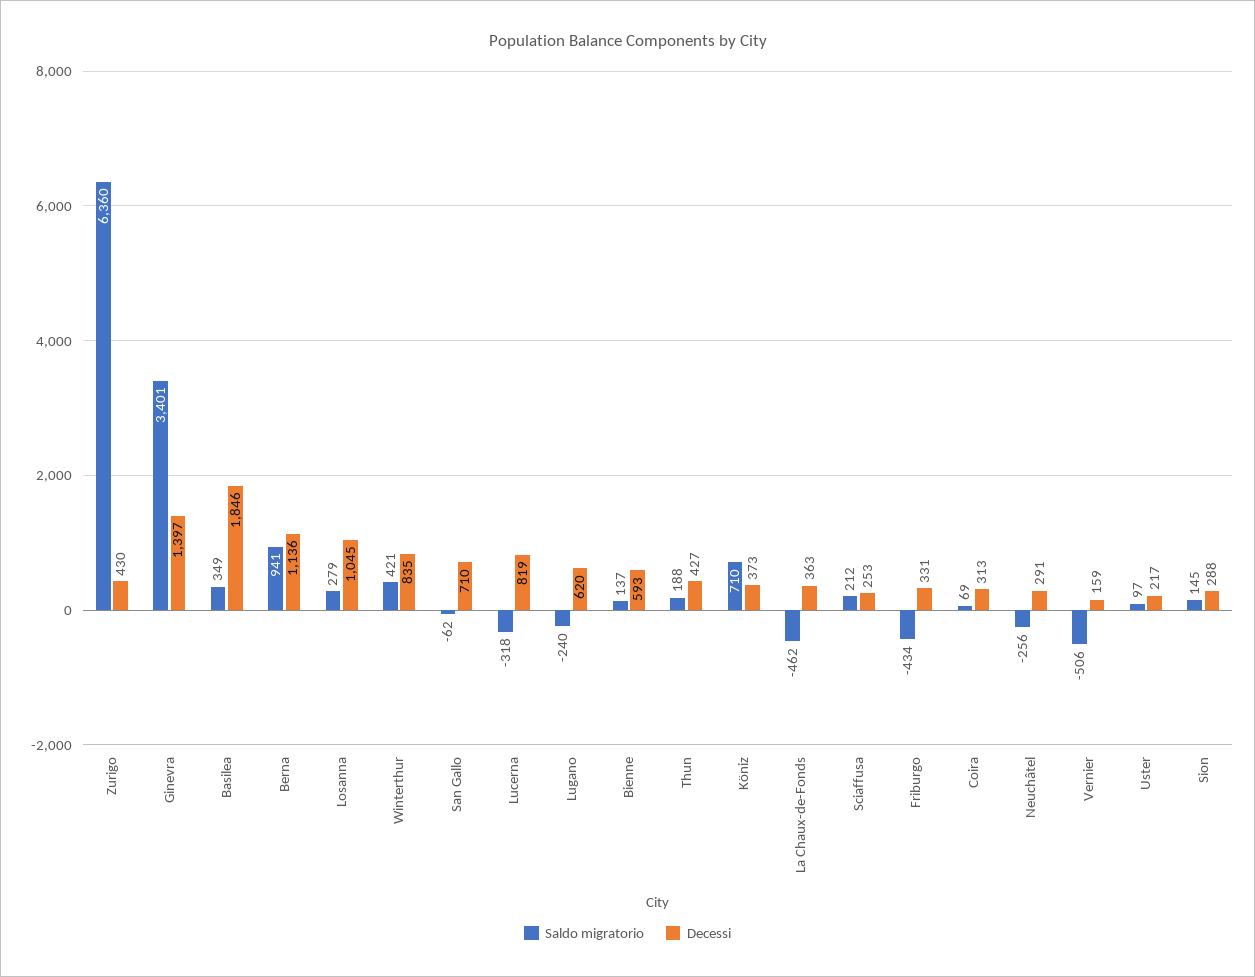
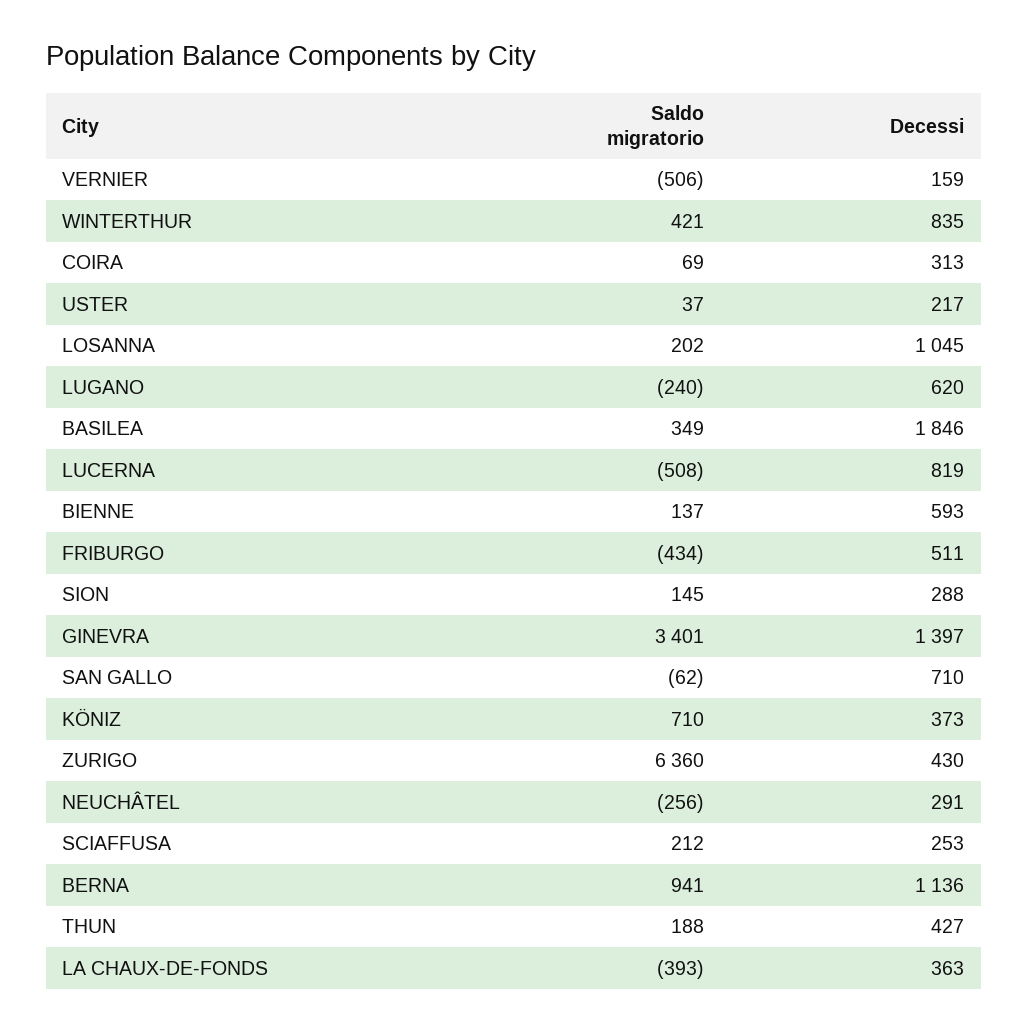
  {
    "Saldo migratorio": {
      "Zurigo": 6360,
      "Ginevra": 3401,
      "Basilea": 349,
      "Berna": 941,
-     "Losanna": 279,
+     "Losanna": 202,
      "Winterthur": 421,
      "San Gallo": -62,
-     "Lucerna": -318,
+     "Lucerna": -508,
      "Lugano": -240,
      "Bienne": 137,
      "Thun": 188,
      "Köniz": 710,
-     "La Chaux-de-Fonds": -462,
+     "La Chaux-de-Fonds": -393,
      "Sciaffusa": 212,
      "Friburgo": -434,
      "Coira": 69,
      "Neuchâtel": -256,
      "Vernier": -506,
-     "Uster": 97,
+     "Uster": 37,
      "Sion": 145
    },
    "Decessi": {
      "Zurigo": 430,
      "Ginevra": 1397,
      "Basilea": 1846,
      "Berna": 1136,
      "Losanna": 1045,
      "Winterthur": 835,
      "San Gallo": 710,
      "Lucerna": 819,
      "Lugano": 620,
      "Bienne": 593,
      "Thun": 427,
      "Köniz": 373,
      "La Chaux-de-Fonds": 363,
      "Sciaffusa": 253,
-     "Friburgo": 331,
+     "Friburgo": 511,
      "Coira": 313,
      "Neuchâtel": 291,
      "Vernier": 159,
      "Uster": 217,
      "Sion": 288
    }
  }

